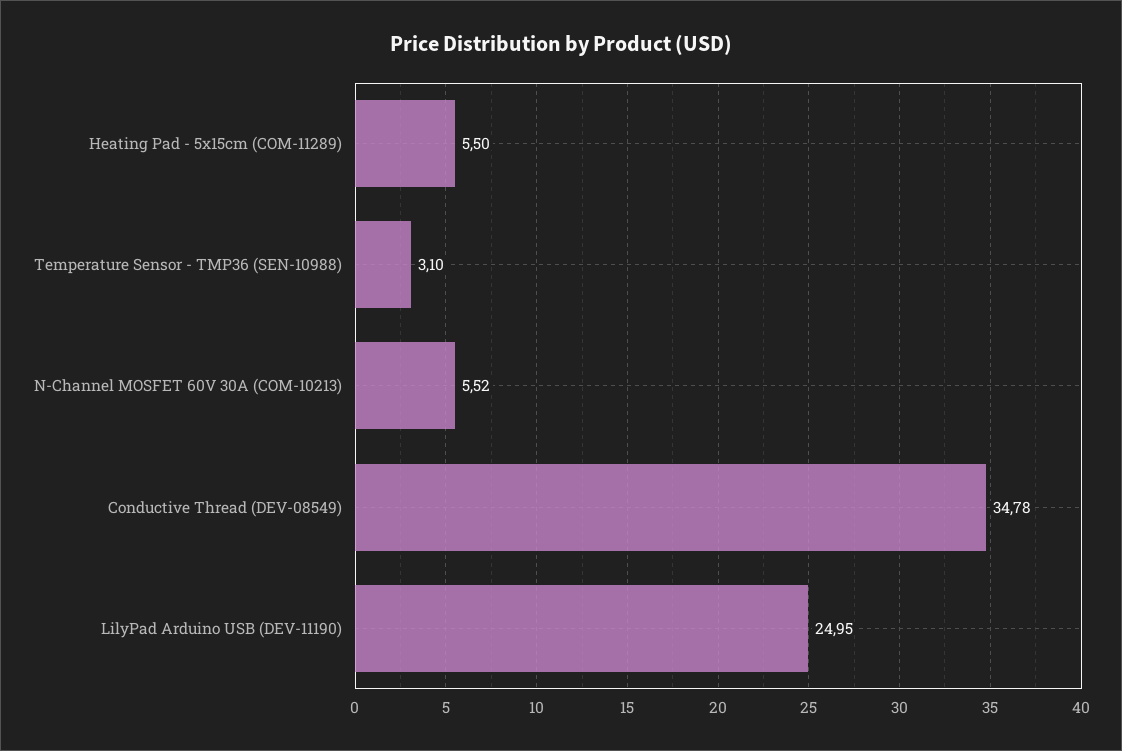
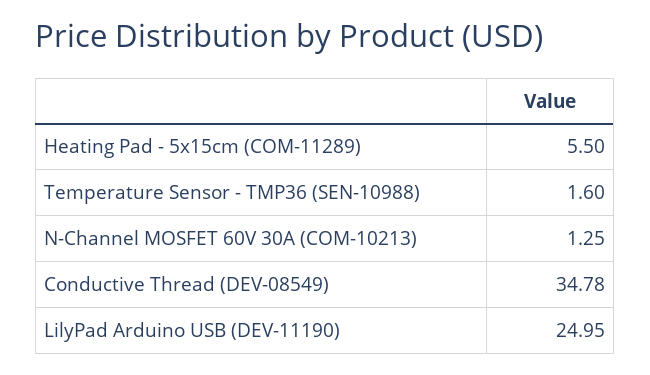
  {
    "Heating Pad - 5x15cm (COM-11289)": 5.5,
-   "Temperature Sensor - TMP36 (SEN-10988)": 3.1,
+   "Temperature Sensor - TMP36 (SEN-10988)": 1.6,
-   "N-Channel MOSFET 60V 30A (COM-10213)": 5.52,
+   "N-Channel MOSFET 60V 30A (COM-10213)": 1.25,
    "Conductive Thread (DEV-08549)": 34.78,
    "LilyPad Arduino USB (DEV-11190)": 24.95
  }

